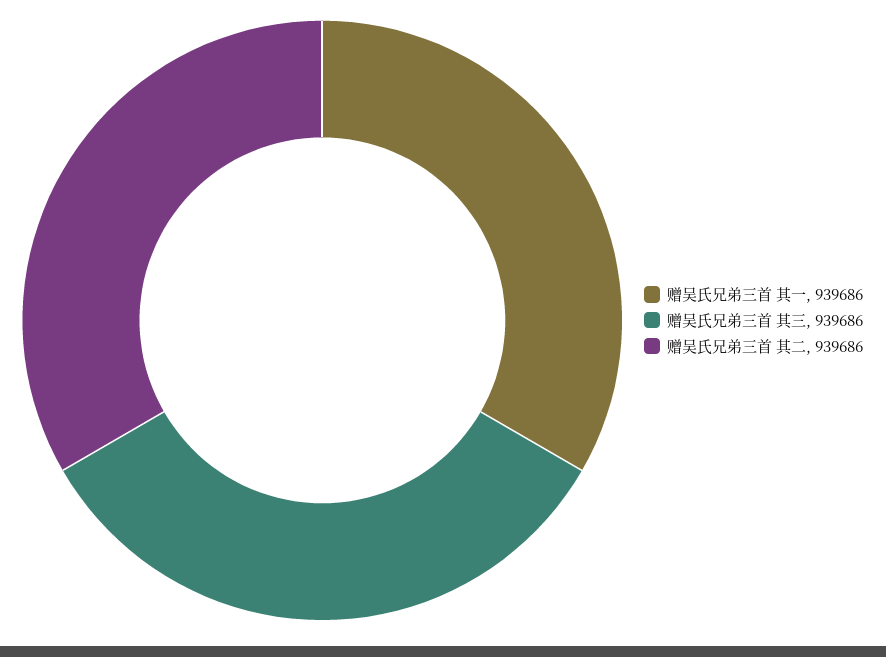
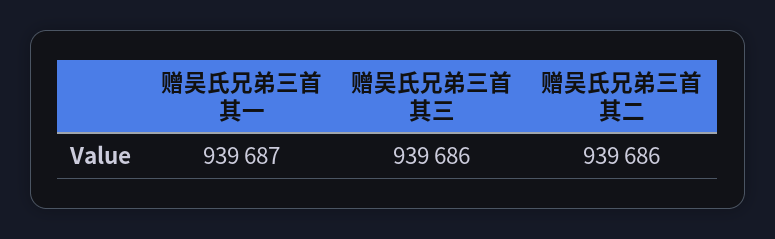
  {
-   "赠吴氏兄弟三首 其一": 939686,
+   "赠吴氏兄弟三首 其一": 939687,
    "赠吴氏兄弟三首 其三": 939686,
    "赠吴氏兄弟三首 其二": 939686
  }

